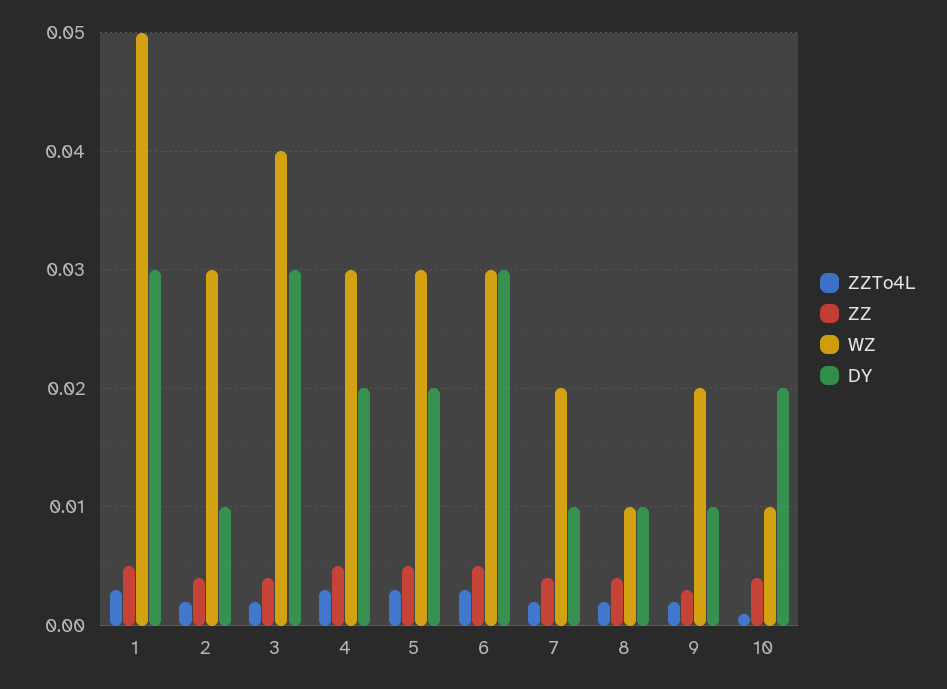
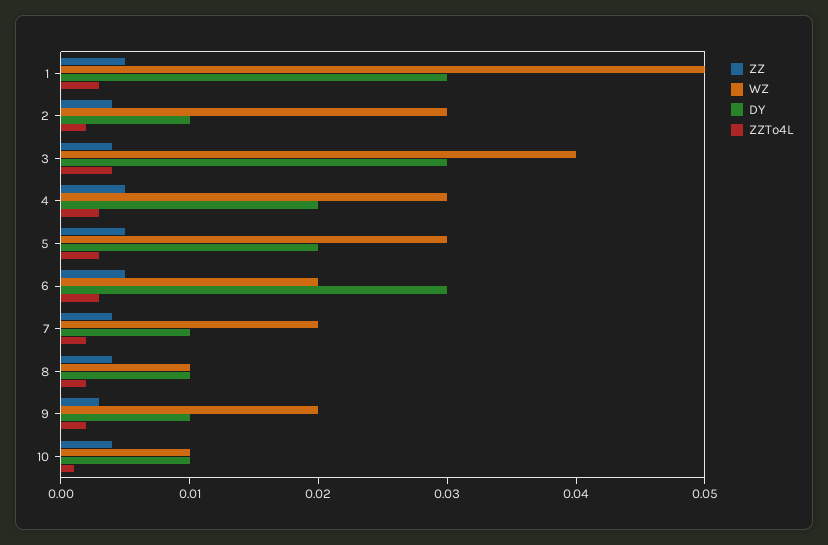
  {
    "ZZTo4L": {
      "1": 0.003,
      "2": 0.002,
-     "3": 0.002,
+     "3": 0.004,
      "4": 0.003,
      "5": 0.003,
      "6": 0.003,
      "7": 0.002,
      "8": 0.002,
      "9": 0.002,
      "10": 0.001
    },
    "ZZ": {
      "1": 0.005,
      "2": 0.004,
      "3": 0.004,
      "4": 0.005,
      "5": 0.005,
      "6": 0.005,
      "7": 0.004,
      "8": 0.004,
      "9": 0.003,
      "10": 0.004
    },
    "WZ": {
      "1": 0.05,
      "2": 0.03,
      "3": 0.04,
      "4": 0.03,
      "5": 0.03,
-     "6": 0.03,
+     "6": 0.02,
      "7": 0.02,
      "8": 0.01,
      "9": 0.02,
      "10": 0.01
    },
    "DY": {
      "1": 0.03,
      "2": 0.01,
      "3": 0.03,
      "4": 0.02,
      "5": 0.02,
      "6": 0.03,
      "7": 0.01,
      "8": 0.01,
      "9": 0.01,
-     "10": 0.02
+     "10": 0.01
    }
  }

